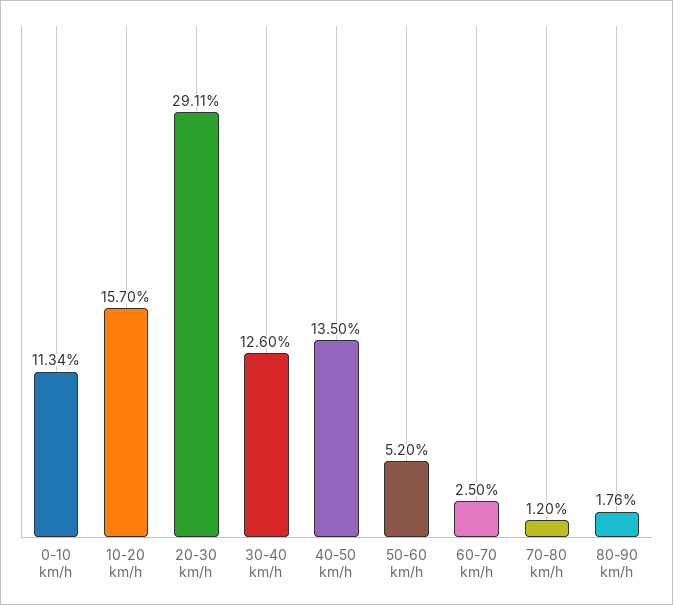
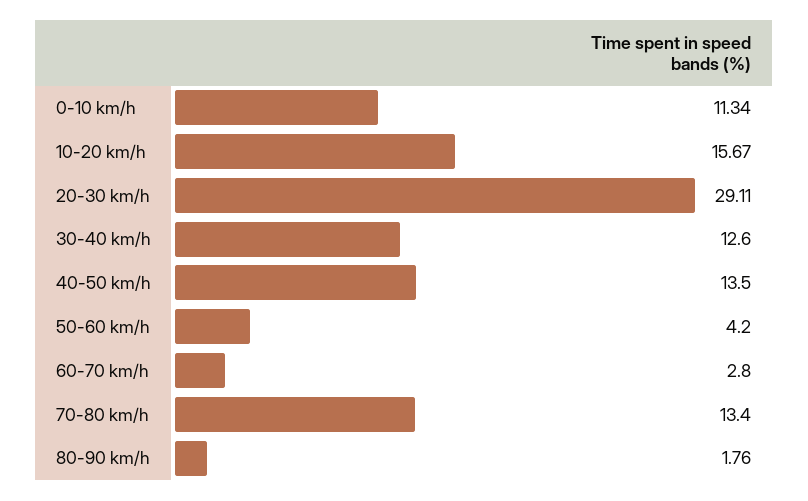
  {
    "0-10 km/h": 11.34,
-   "10-20 km/h": 15.7,
+   "10-20 km/h": 15.67,
    "20-30 km/h": 29.11,
    "30-40 km/h": 12.6,
    "40-50 km/h": 13.5,
-   "50-60 km/h": 5.2,
+   "50-60 km/h": 4.2,
-   "60-70 km/h": 2.5,
+   "60-70 km/h": 2.8,
-   "70-80 km/h": 1.2,
+   "70-80 km/h": 13.4,
    "80-90 km/h": 1.76
  }

